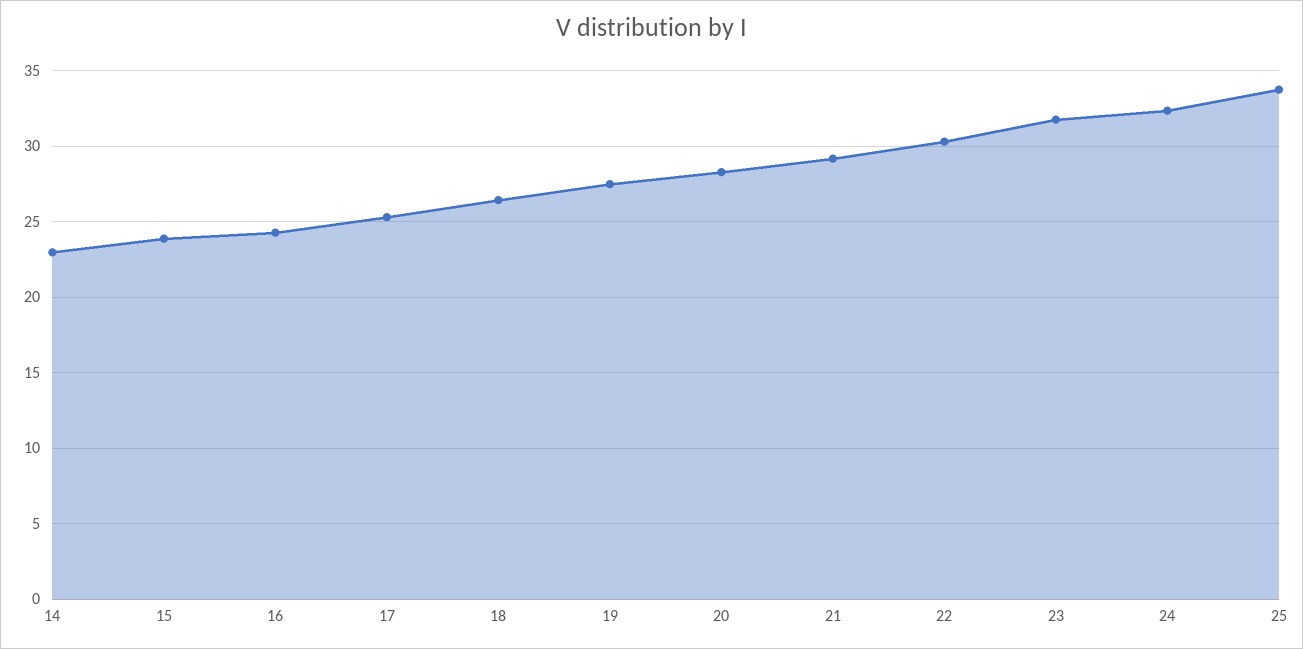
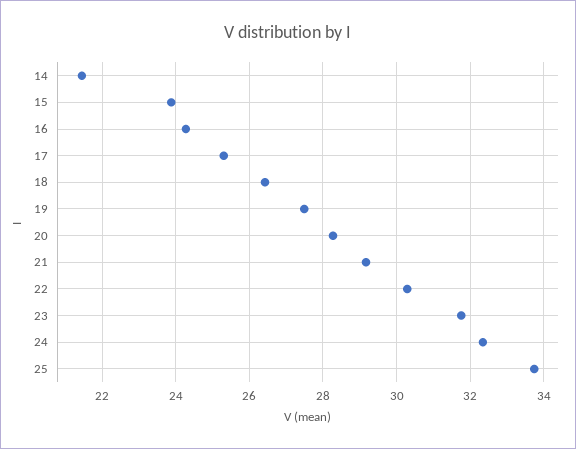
  {
-   "14": 23,
+   "14": 21.4,
    "15": 23.8,
    "16": 24.2,
    "17": 25.4,
    "18": 26.4,
    "19": 27.4,
    "20": 28.2,
    "21": 29.2,
    "22": 30.2,
    "23": 31.8,
    "24": 32.4,
    "25": 33.8
  }

